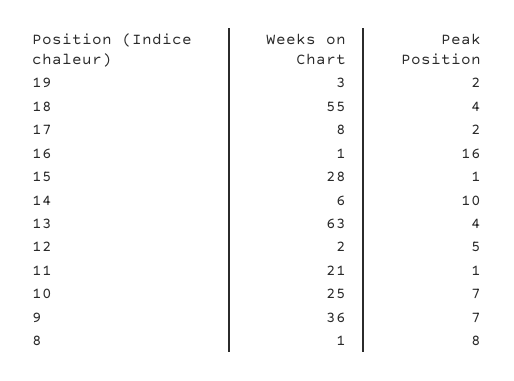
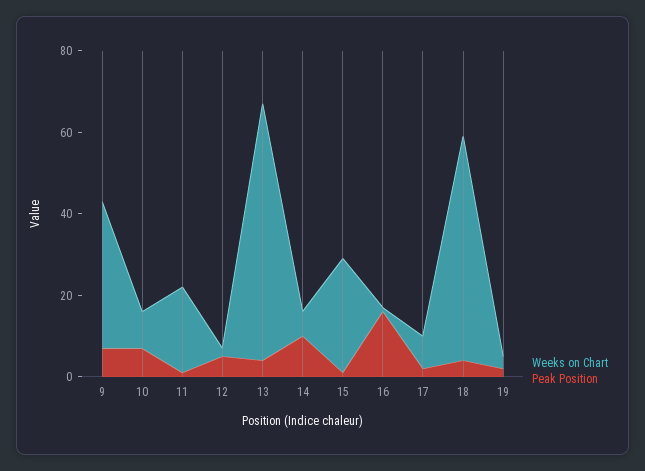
  {
    "Weeks on Chart": {
      "19": 3,
      "18": 55,
      "17": 8,
      "16": 1,
      "15": 28,
      "14": 6,
      "13": 63,
      "12": 2,
      "11": 21,
-     "10": 25,
+     "10": 10,
-     "9": 36,
+     "9": 36
-     "8": 1
    },
    "Peak Position": {
      "19": 2,
      "18": 4,
      "17": 2,
      "16": 16,
      "15": 1,
      "14": 10,
      "13": 4,
      "12": 5,
      "11": 1,
      "10": 7,
-     "9": 7,
+     "9": 7
-     "8": 8
    }
  }

